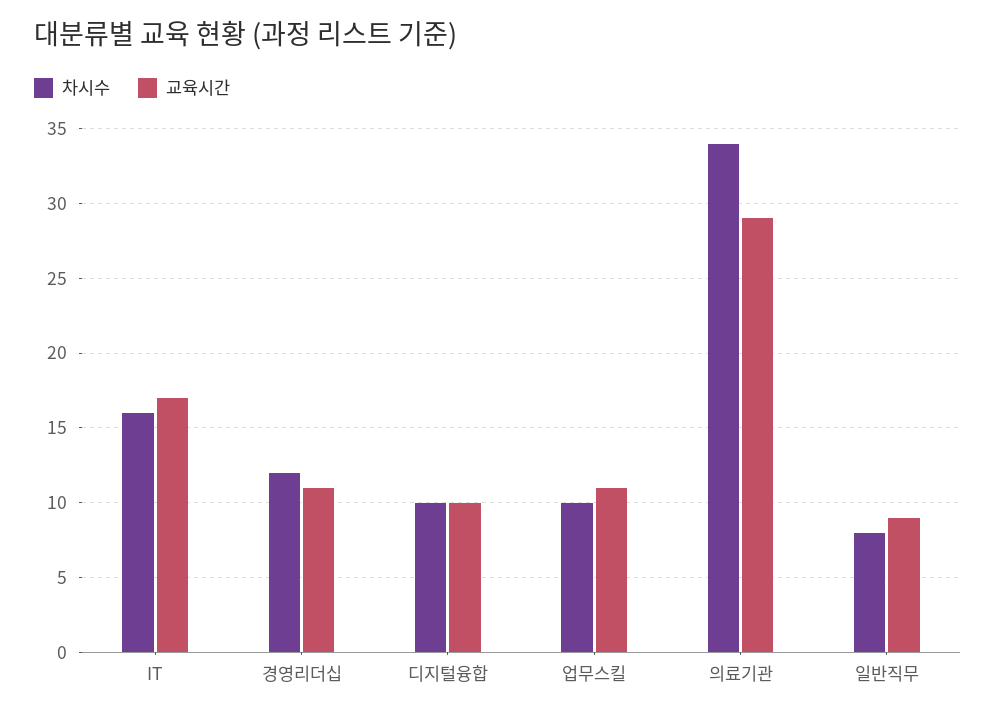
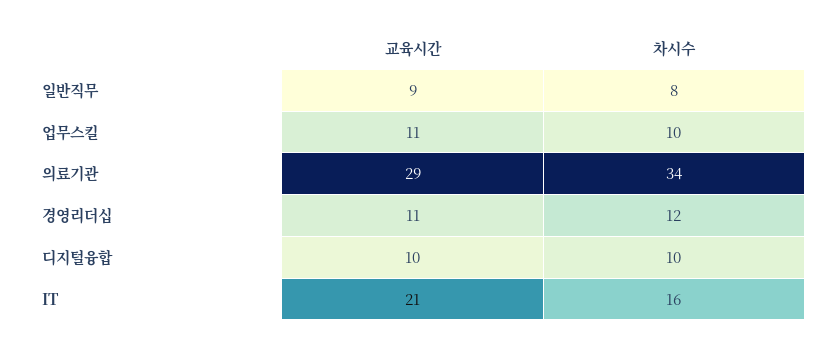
  {
    "차시수": {
      "IT": 16,
      "경영리더십": 12,
      "디지털융합": 10,
      "업무스킬": 10,
      "의료기관": 34,
      "일반직무": 8
    },
    "교육시간": {
-     "IT": 17,
+     "IT": 21,
      "경영리더십": 11,
      "디지털융합": 10,
      "업무스킬": 11,
      "의료기관": 29,
      "일반직무": 9
    }
  }

